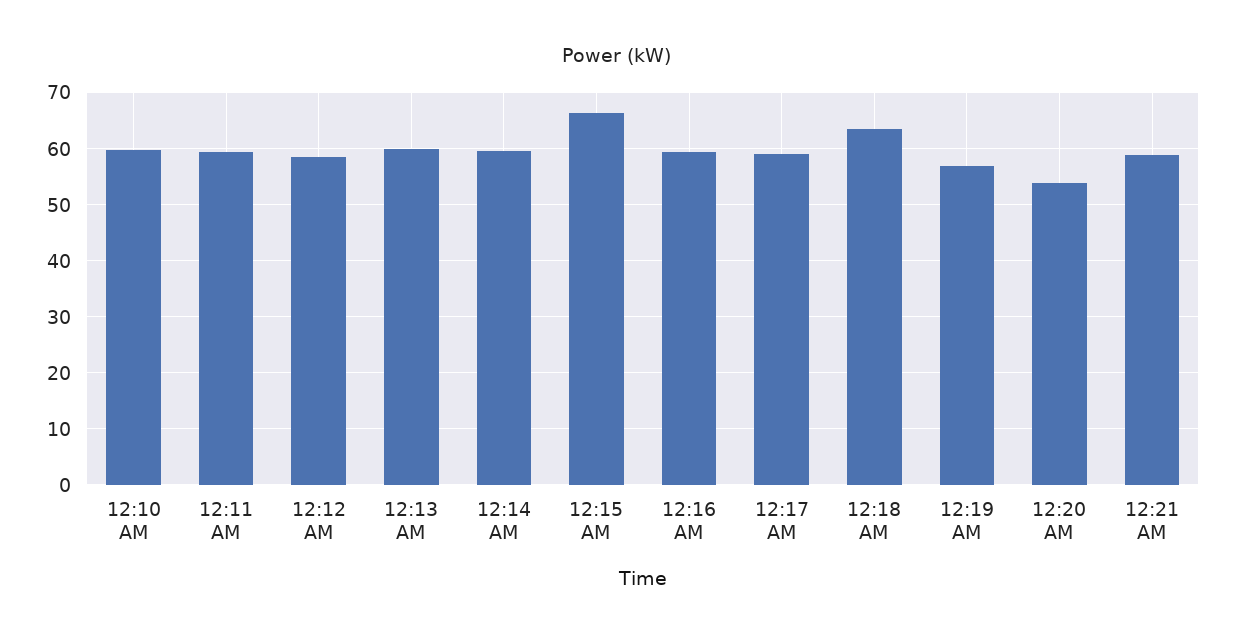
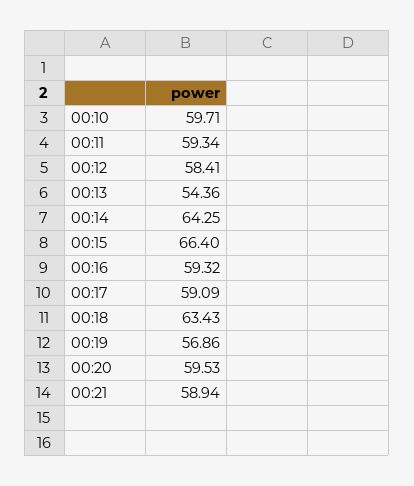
  {
    "12:10 AM": 59.71,
    "12:11 AM": 59.34,
    "12:12 AM": 58.41,
-   "12:13 AM": 60,
+   "12:13 AM": 54.36,
-   "12:14 AM": 60,
+   "12:14 AM": 64.25,
    "12:15 AM": 66.4,
    "12:16 AM": 59.32,
    "12:17 AM": 59.09,
    "12:18 AM": 63.43,
    "12:19 AM": 56.86,
-   "12:20 AM": 54,
+   "12:20 AM": 59.53,
    "12:21 AM": 58.94
  }

